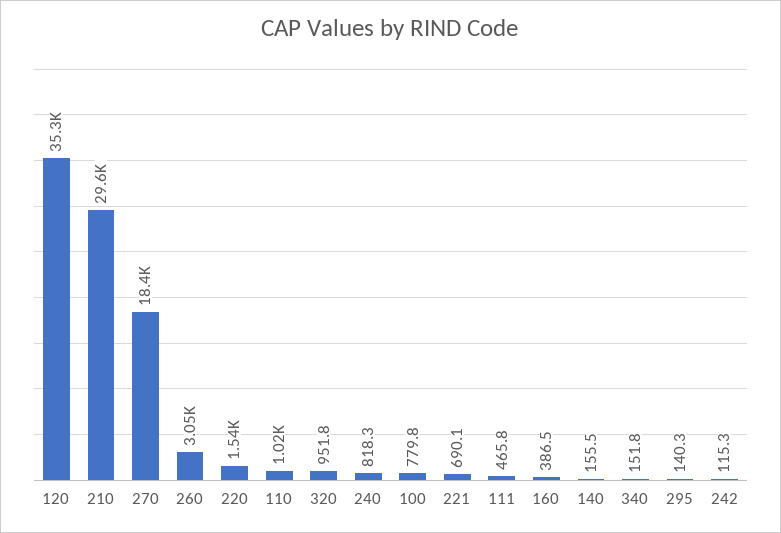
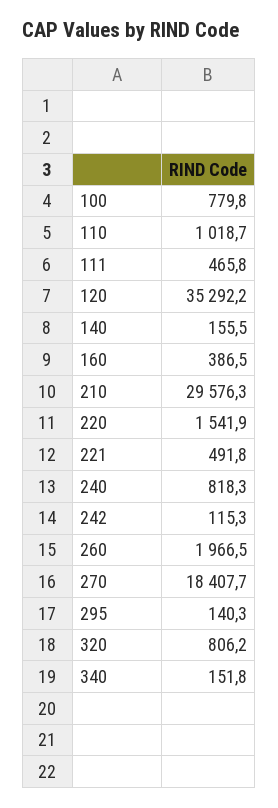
  {
    "120": 35292.2,
    "210": 29576.3,
    "270": 18407.7,
-   "260": 3050,
+   "260": 1966.5,
    "220": 1541.9,
    "110": 1018.7,
-   "320": 951.8,
+   "320": 806.2,
    "240": 818.3,
    "100": 779.8,
-   "221": 690.1,
+   "221": 491.8,
    "111": 465.8,
    "160": 386.5,
    "140": 155.5,
    "340": 151.8,
    "295": 140.3,
    "242": 115.3
  }

